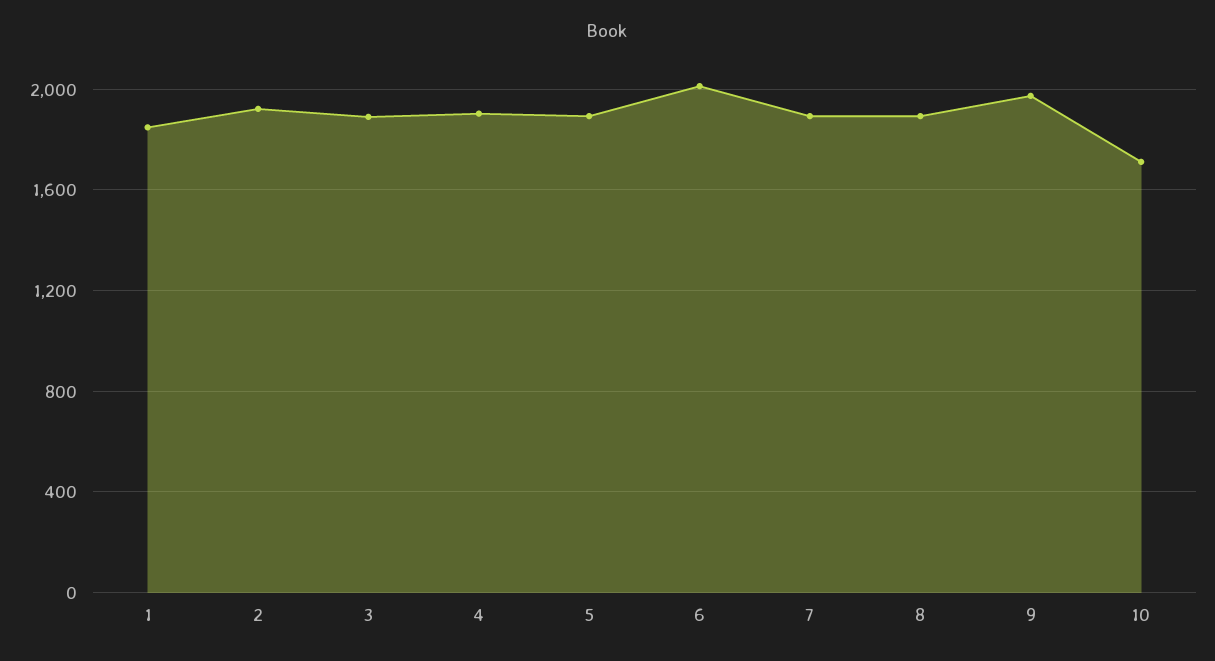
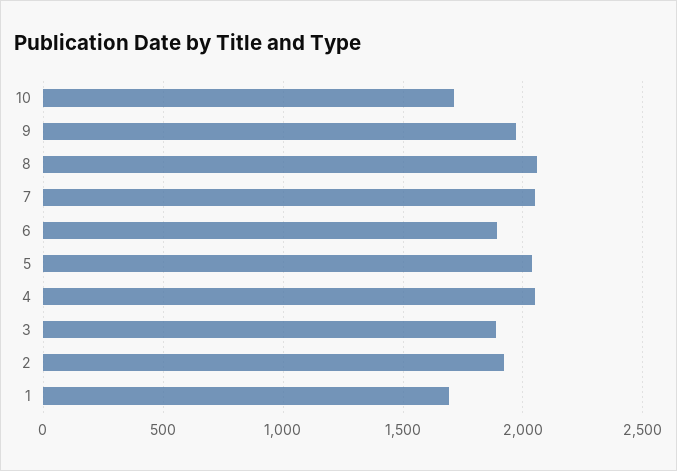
  {
-   "1": 1850,
+   "1": 1700,
    "2": 1900,
    "3": 1900,
-   "4": 1900,
+   "4": 2050,
-   "5": 1900,
+   "5": 2050,
-   "6": 2000,
+   "6": 1900,
-   "7": 1900,
+   "7": 2050,
-   "8": 1900,
+   "8": 2050,
    "9": 1950,
    "10": 1700
  }

